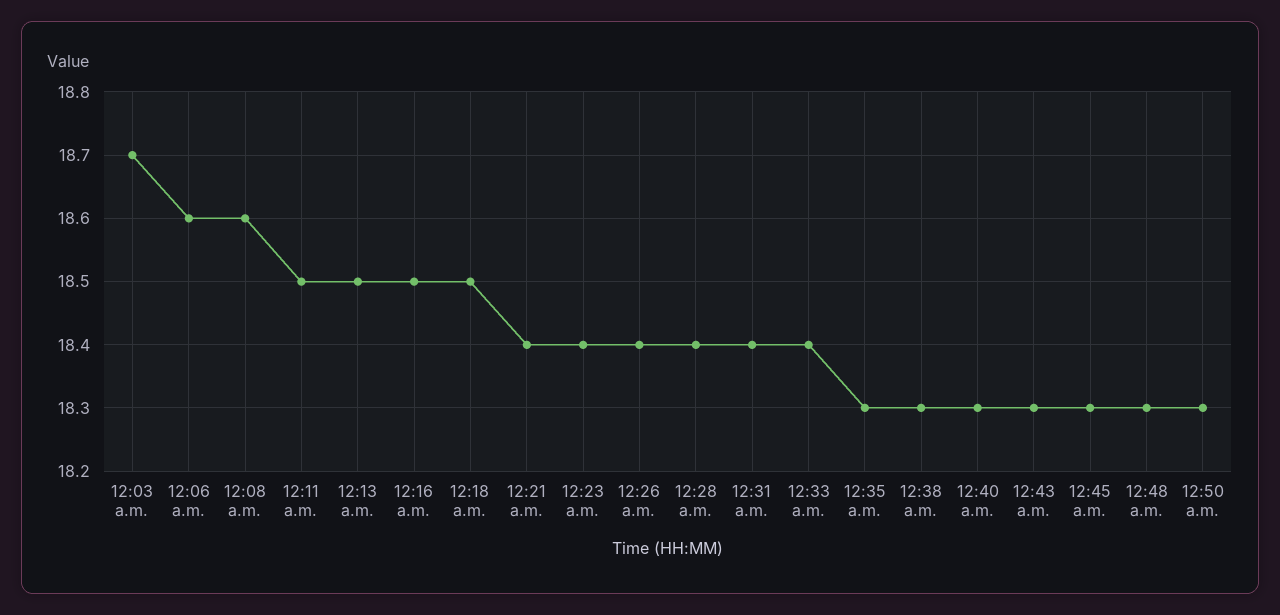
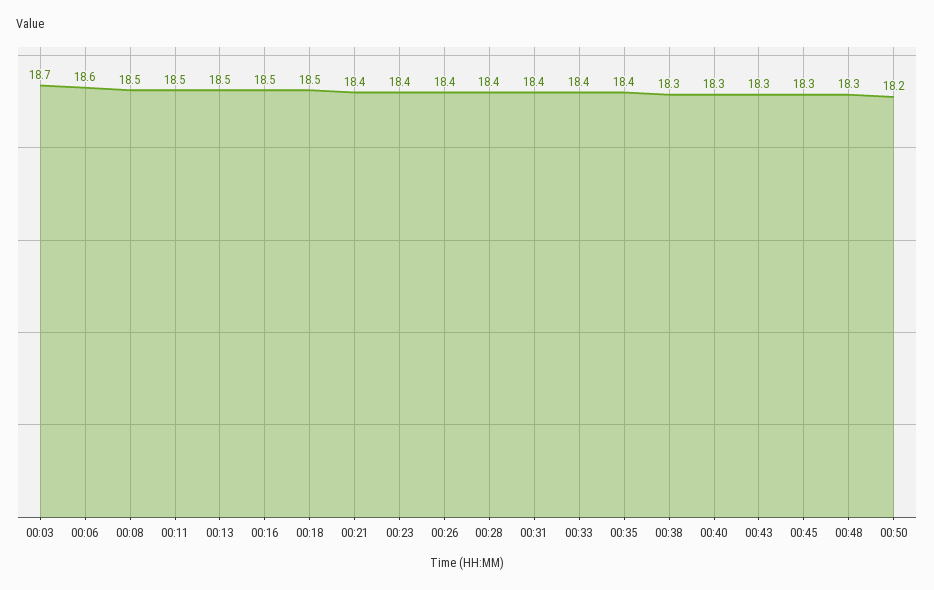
  {
    "12:03 a.m.": 18.7,
    "12:06 a.m.": 18.6,
-   "12:08 a.m.": 18.6,
+   "12:08 a.m.": 18.5,
    "12:11 a.m.": 18.5,
    "12:13 a.m.": 18.5,
    "12:16 a.m.": 18.5,
    "12:18 a.m.": 18.5,
    "12:21 a.m.": 18.4,
    "12:23 a.m.": 18.4,
    "12:26 a.m.": 18.4,
    "12:28 a.m.": 18.4,
    "12:31 a.m.": 18.4,
    "12:33 a.m.": 18.4,
-   "12:35 a.m.": 18.3,
+   "12:35 a.m.": 18.4,
    "12:38 a.m.": 18.3,
    "12:40 a.m.": 18.3,
    "12:43 a.m.": 18.3,
    "12:45 a.m.": 18.3,
    "12:48 a.m.": 18.3,
-   "12:50 a.m.": 18.3
+   "12:50 a.m.": 18.2
  }

